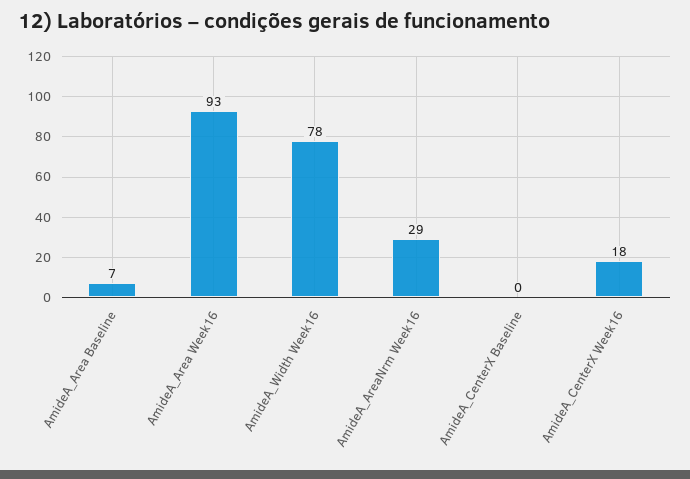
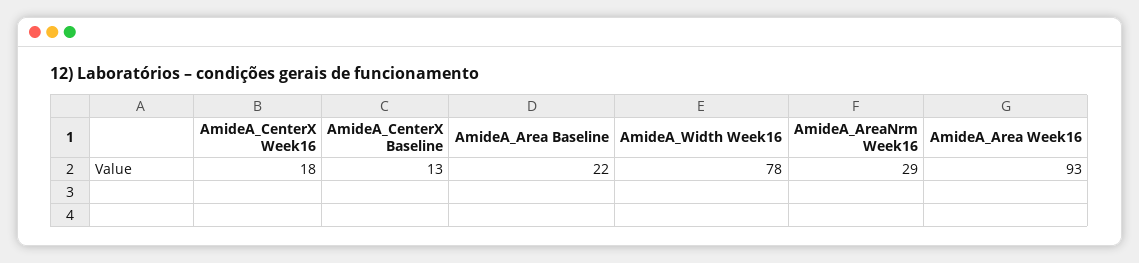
  {
-   "AmideA_Area Baseline": 7,
+   "AmideA_Area Baseline": 22,
    "AmideA_Area Week16": 93,
    "AmideA_Width Week16": 78,
    "AmideA_AreaNrm Week16": 29,
-   "AmideA_CenterX Baseline": 0,
+   "AmideA_CenterX Baseline": 13,
    "AmideA_CenterX Week16": 18
  }

